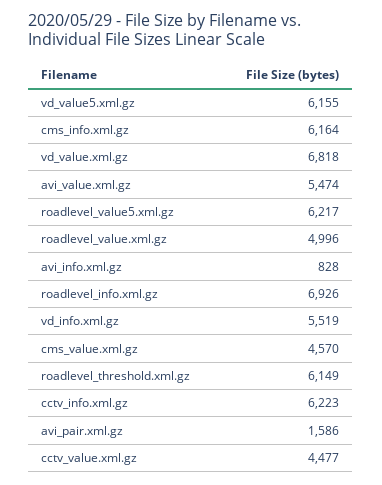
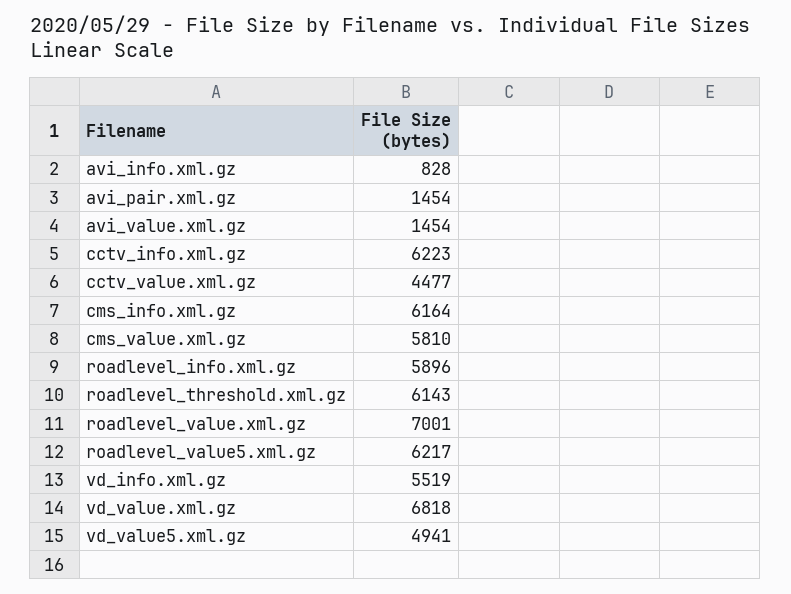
  {
-   "vd_value5.xml.gz": 6155,
+   "vd_value5.xml.gz": 4941,
    "cms_info.xml.gz": 6164,
    "vd_value.xml.gz": 6818,
-   "avi_value.xml.gz": 5474,
+   "avi_value.xml.gz": 1454,
    "roadlevel_value5.xml.gz": 6217,
-   "roadlevel_value.xml.gz": 4996,
+   "roadlevel_value.xml.gz": 7001,
    "avi_info.xml.gz": 828,
-   "roadlevel_info.xml.gz": 6926,
+   "roadlevel_info.xml.gz": 5896,
    "vd_info.xml.gz": 5519,
-   "cms_value.xml.gz": 4570,
+   "cms_value.xml.gz": 5810,
-   "roadlevel_threshold.xml.gz": 6149,
+   "roadlevel_threshold.xml.gz": 6143,
    "cctv_info.xml.gz": 6223,
-   "avi_pair.xml.gz": 1586,
+   "avi_pair.xml.gz": 1454,
    "cctv_value.xml.gz": 4477
  }

